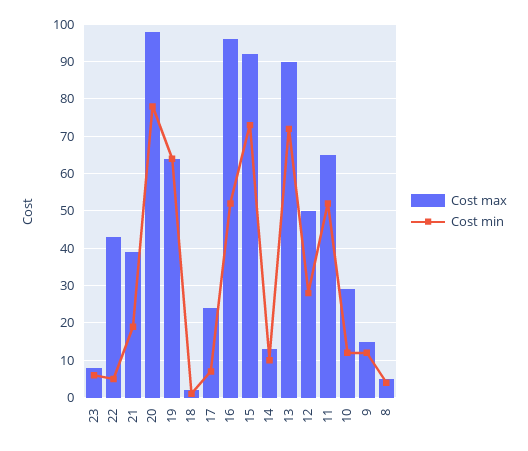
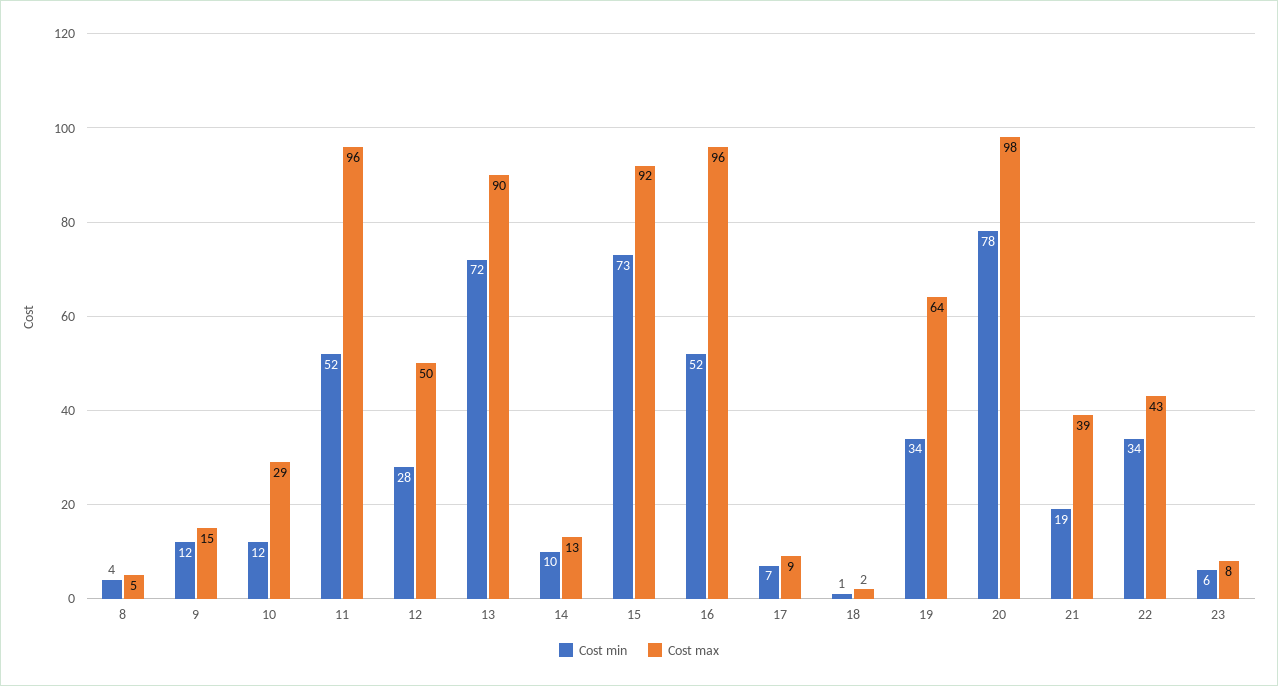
  {
    "Cost max": {
      "23": 8,
      "22": 43,
      "21": 39,
      "20": 98,
      "19": 64,
      "18": 2,
-     "17": 25,
+     "17": 9,
      "16": 96,
      "15": 92,
      "14": 13,
      "13": 90,
      "12": 50,
-     "11": 65,
+     "11": 96,
      "10": 29,
      "9": 15,
      "8": 5
    },
    "Cost min": {
      "23": 6,
-     "22": 5,
+     "22": 34,
      "21": 19,
      "20": 78,
-     "19": 65,
+     "19": 34,
      "18": 1,
      "17": 7,
      "16": 52,
      "15": 73,
      "14": 10,
      "13": 72,
      "12": 28,
      "11": 52,
      "10": 12,
      "9": 12,
      "8": 4
    }
  }

